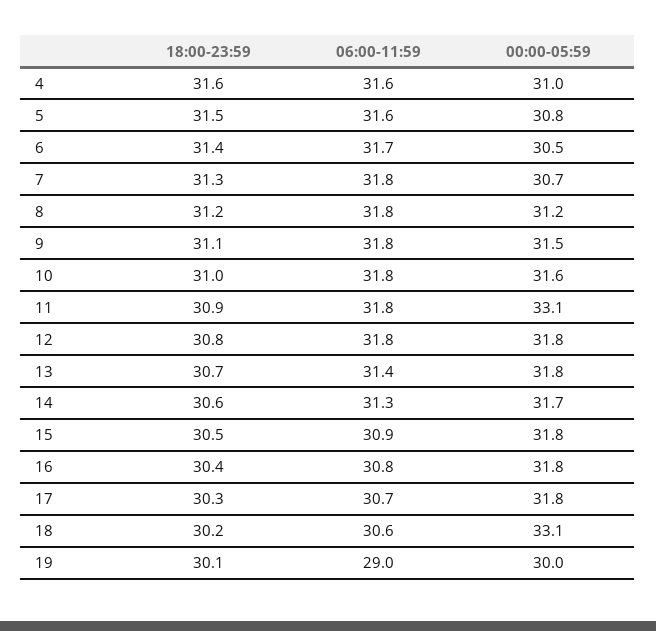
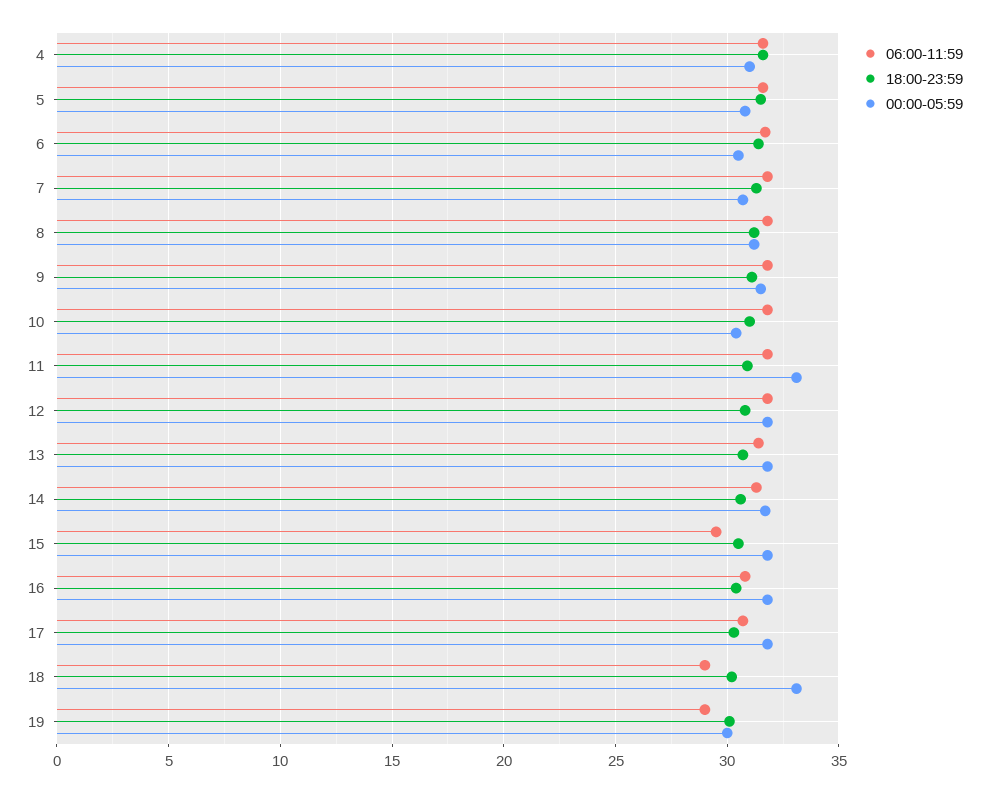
  {
    "18:00-23:59": {
      "4": 31.6,
      "5": 31.5,
      "6": 31.4,
      "7": 31.3,
      "8": 31.2,
      "9": 31.1,
      "10": 31,
      "11": 30.9,
      "12": 30.8,
      "13": 30.7,
      "14": 30.6,
      "15": 30.5,
      "16": 30.4,
      "17": 30.3,
      "18": 30.2,
      "19": 30.1
    },
    "06:00-11:59": {
      "4": 31.6,
      "5": 31.6,
      "6": 31.7,
      "7": 31.8,
      "8": 31.8,
      "9": 31.8,
      "10": 31.8,
      "11": 31.8,
      "12": 31.8,
      "13": 31.4,
      "14": 31.3,
-     "15": 30.9,
+     "15": 29.5,
      "16": 30.8,
      "17": 30.7,
-     "18": 30.6,
+     "18": 29,
      "19": 29
    },
    "00:00-05:59": {
      "4": 31,
      "5": 30.8,
      "6": 30.5,
      "7": 30.7,
      "8": 31.2,
      "9": 31.5,
-     "10": 31.6,
+     "10": 30.5,
      "11": 33.1,
      "12": 31.8,
      "13": 31.8,
      "14": 31.7,
      "15": 31.8,
      "16": 31.8,
      "17": 31.8,
      "18": 33.1,
      "19": 30
    }
  }

